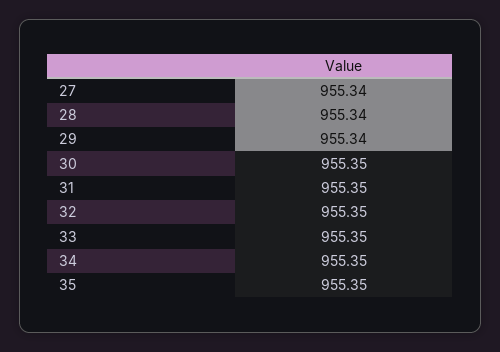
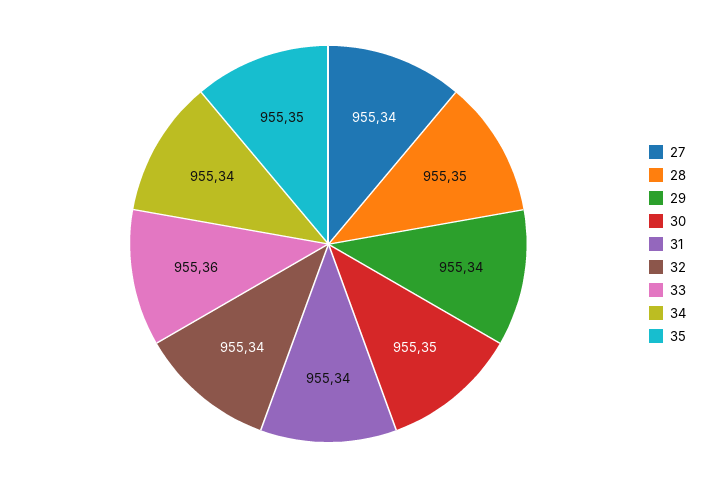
  {
    "27": 955.34,
-   "28": 955.34,
+   "28": 955.35,
    "29": 955.34,
    "30": 955.35,
-   "31": 955.35,
+   "31": 955.34,
-   "32": 955.35,
+   "32": 955.34,
-   "33": 955.35,
+   "33": 955.36,
-   "34": 955.35,
+   "34": 955.34,
    "35": 955.35
  }

